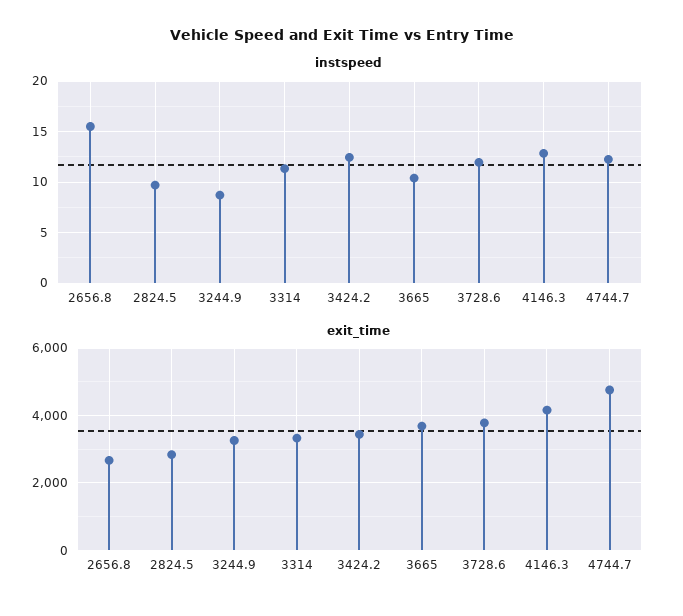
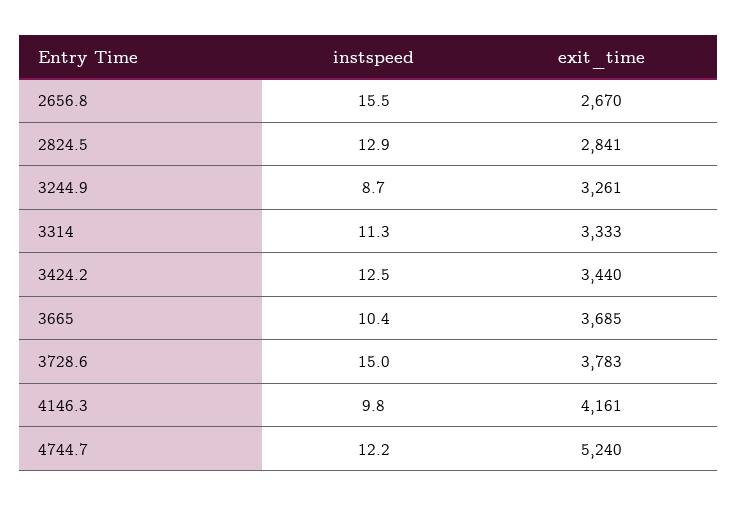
  {
    "instspeed": {
      "2656.8": 15.5,
-     "2824.5": 10,
+     "2824.5": 12.9,
      "3244.9": 8.7,
      "3314": 11.3,
      "3424.2": 12.5,
      "3665": 10.4,
-     "3728.6": 12,
+     "3728.6": 15,
-     "4146.3": 13,
+     "4146.3": 9.8,
      "4744.7": 12.2
    },
    "exit_time": {
      "2656.8": 2670,
      "2824.5": 2841,
      "3244.9": 3261,
      "3314": 3333,
      "3424.2": 3440,
      "3665": 3685,
      "3728.6": 3783,
      "4146.3": 4161,
-     "4744.7": 4800
+     "4744.7": 5240
    }
  }

